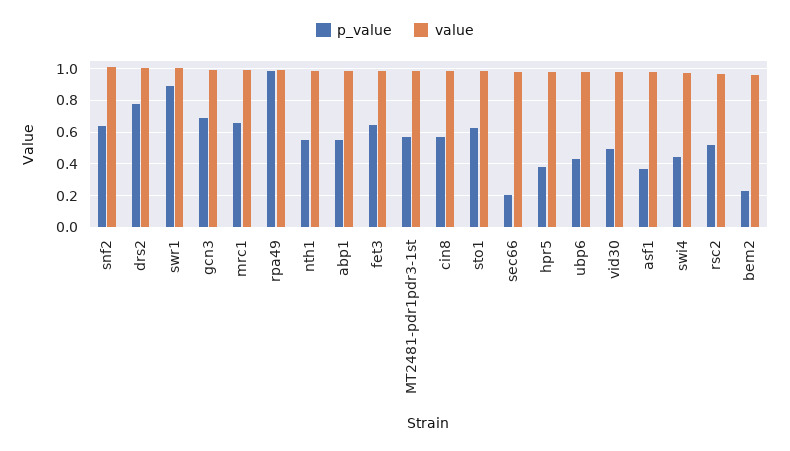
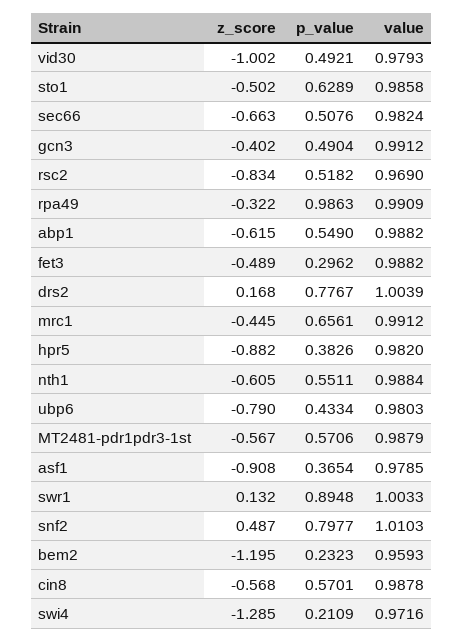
  {
    "p_value": {
-     "snf2": 0.65,
+     "snf2": 0.7977,
      "drs2": 0.7767,
      "swr1": 0.8948,
-     "gcn3": 0.7,
+     "gcn3": 0.4904,
      "mrc1": 0.6561,
      "rpa49": 0.9863,
      "nth1": 0.5511,
      "abp1": 0.549,
-     "fet3": 0.65,
+     "fet3": 0.2962,
      "MT2481-pdr1pdr3-1st": 0.5706,
      "cin8": 0.5701,
      "sto1": 0.6289,
-     "sec66": 0.2,
+     "sec66": 0.5076,
      "hpr5": 0.3826,
      "ubp6": 0.4334,
      "vid30": 0.4921,
      "asf1": 0.3654,
-     "swi4": 0.45,
+     "swi4": 0.2109,
      "rsc2": 0.5182,
      "bem2": 0.2323
    },
    "value": {
      "snf2": 1.0103,
      "drs2": 1.0039,
      "swr1": 1.0033,
      "gcn3": 0.9912,
      "mrc1": 0.9912,
      "rpa49": 0.9909,
      "nth1": 0.9884,
      "abp1": 0.9882,
      "fet3": 0.9882,
      "MT2481-pdr1pdr3-1st": 0.9879,
      "cin8": 0.9878,
      "sto1": 0.9858,
      "sec66": 0.9824,
      "hpr5": 0.982,
      "ubp6": 0.9803,
      "vid30": 0.9793,
      "asf1": 0.9785,
      "swi4": 0.9716,
      "rsc2": 0.969,
      "bem2": 0.9593
-   }
+   },
+   "z_score": {
+     "vid30": -1.002,
+     "sto1": -0.502,
+     "sec66": -0.663,
+     "gcn3": -0.402,
+     "rsc2": -0.834,
+     "rpa49": -0.322,
+     "abp1": -0.615,
+     "fet3": -0.489,
+     "drs2": 0.168,
+     "mrc1": -0.445,
+     "hpr5": -0.882,
+     "nth1": -0.605,
+     "ubp6": -0.79,
+     "MT2481-pdr1pdr3-1st": -0.567,
+     "asf1": -0.908,
+     "swr1": 0.132,
+     "snf2": 0.487,
+     "bem2": -1.195,
+     "cin8": -0.568,
+     "swi4": -1.285
+   }
  }

